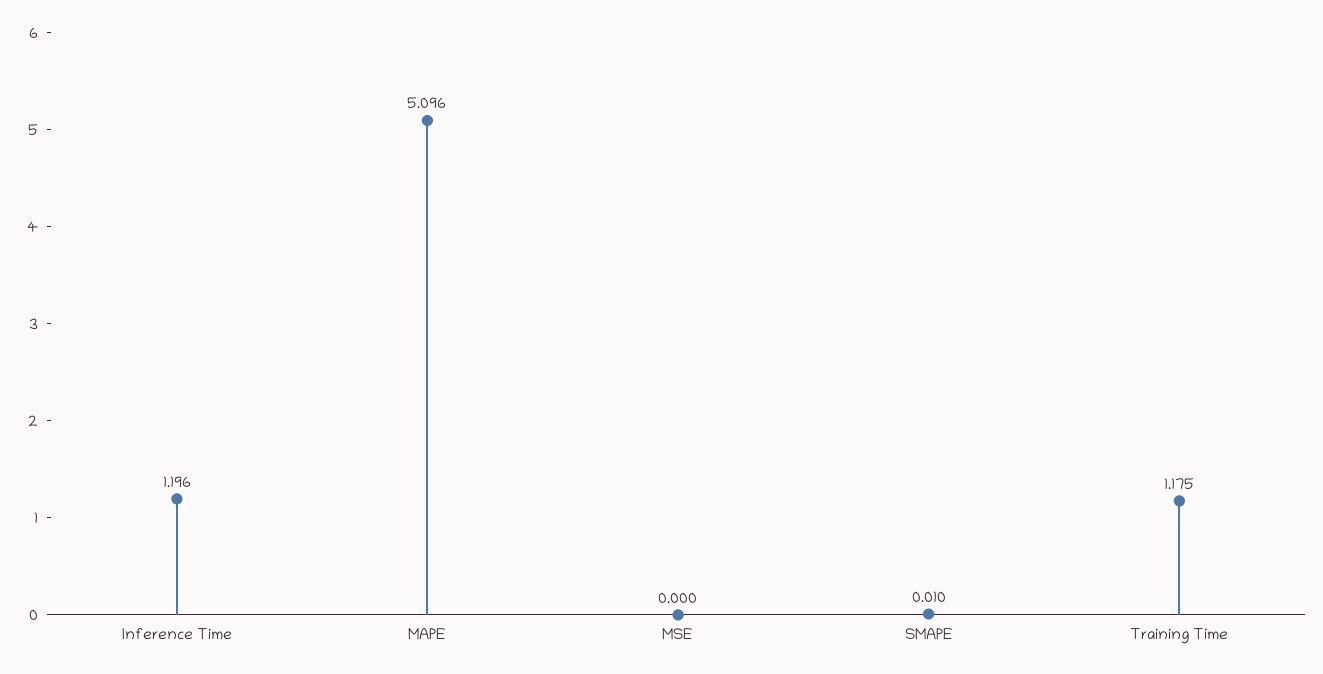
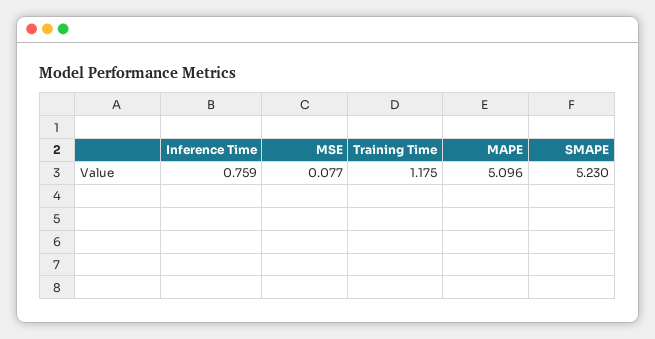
  {
-   "Inference Time": 1.196,
+   "Inference Time": 0.759,
    "MAPE": 5.096,
-   "MSE": 0,
+   "MSE": 0.077,
-   "SMAPE": 0.01,
+   "SMAPE": 5.23,
    "Training Time": 1.175
  }

